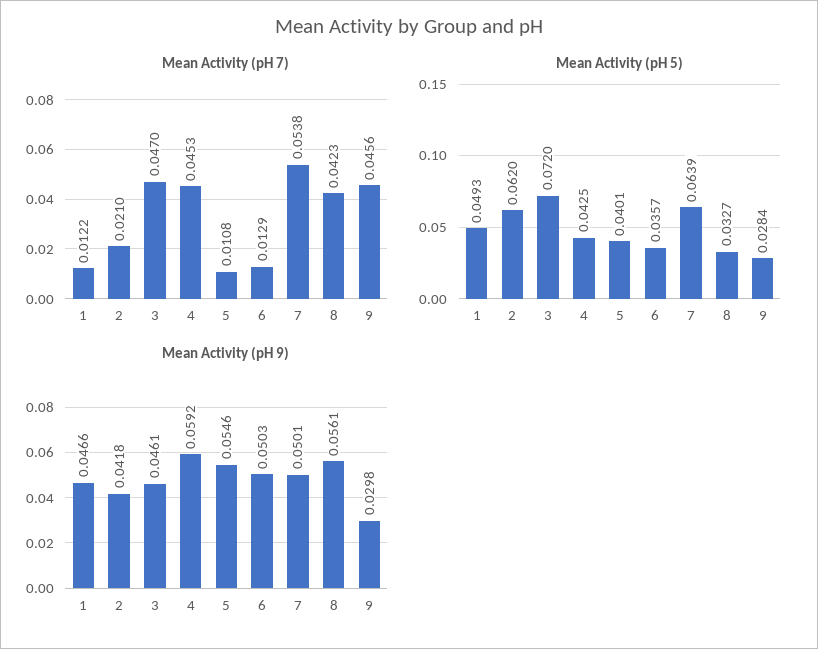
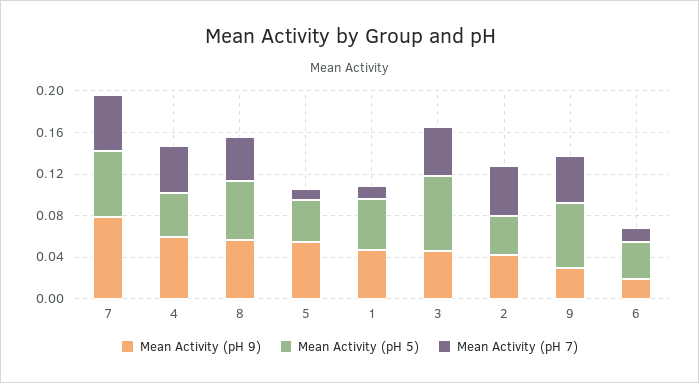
  {
    "Mean Activity (pH 7)": {
      "1": 0.0122,
-     "2": 0.021,
+     "2": 0.05,
      "3": 0.047,
      "4": 0.0453,
      "5": 0.0108,
      "6": 0.0129,
      "7": 0.0538,
      "8": 0.0423,
      "9": 0.0456
    },
    "Mean Activity (pH 5)": {
      "1": 0.0493,
-     "2": 0.062,
+     "2": 0.04,
      "3": 0.072,
      "4": 0.0425,
      "5": 0.0401,
      "6": 0.0357,
      "7": 0.0639,
-     "8": 0.0327,
+     "8": 0.06,
-     "9": 0.0284
+     "9": 0.06
    },
    "Mean Activity (pH 9)": {
      "1": 0.0466,
      "2": 0.0418,
      "3": 0.0461,
      "4": 0.0592,
      "5": 0.0546,
-     "6": 0.0503,
+     "6": 0.02,
-     "7": 0.0501,
+     "7": 0.08,
      "8": 0.0561,
      "9": 0.0298
    }
  }

